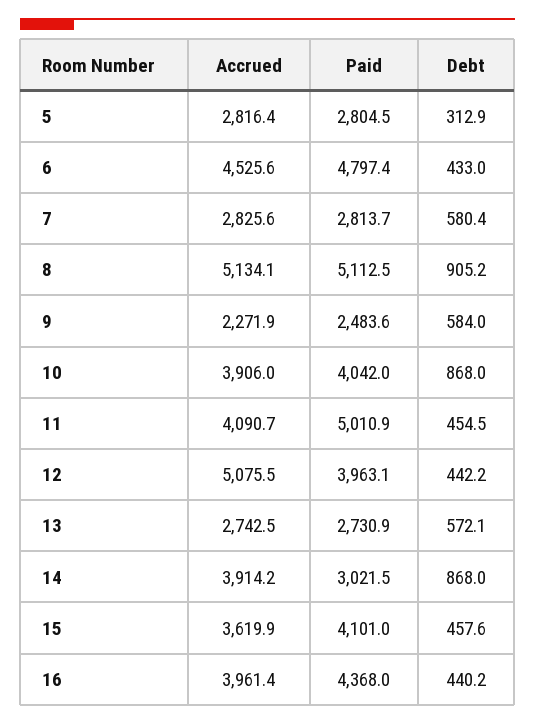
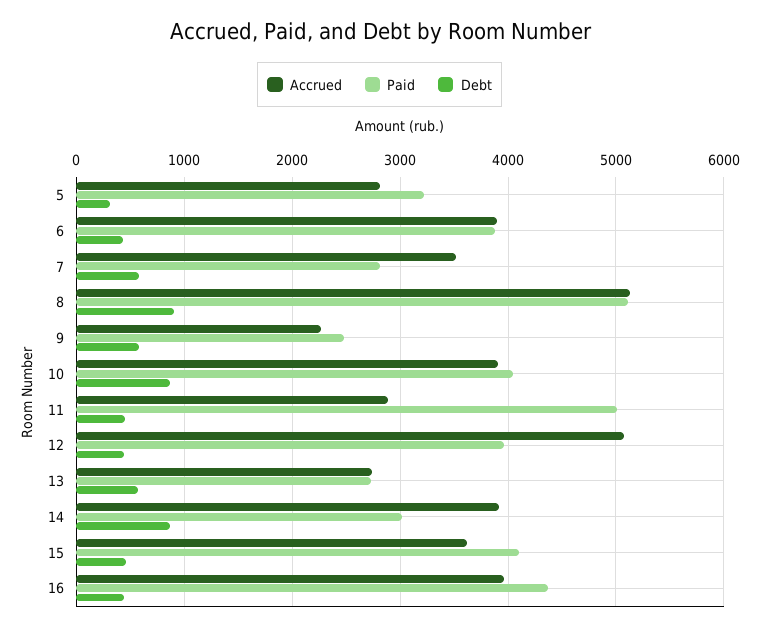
  {
    "Accrued": {
      "5": 2816.4,
-     "6": 4525.6,
+     "6": 3900,
-     "7": 2825.6,
+     "7": 3500,
      "8": 5134.1,
      "9": 2271.9,
      "10": 3906,
-     "11": 4090.7,
+     "11": 2900,
      "12": 5075.5,
      "13": 2742.5,
      "14": 3914.2,
      "15": 3619.9,
      "16": 3961.4
    },
    "Paid": {
-     "5": 2804.5,
+     "5": 3200,
-     "6": 4797.4,
+     "6": 3900,
      "7": 2813.7,
      "8": 5112.5,
      "9": 2483.6,
      "10": 4042,
      "11": 5010.9,
      "12": 3963.1,
      "13": 2730.9,
      "14": 3021.5,
      "15": 4101,
      "16": 4368
    },
    "Debt": {
      "5": 312.9,
      "6": 433,
      "7": 580.4,
      "8": 905.2,
      "9": 584,
      "10": 868,
      "11": 454.5,
      "12": 442.2,
      "13": 572.1,
      "14": 868,
      "15": 457.6,
      "16": 440.2
    }
  }

